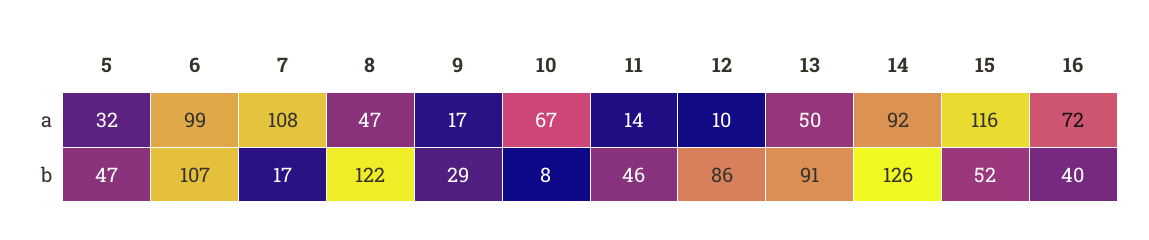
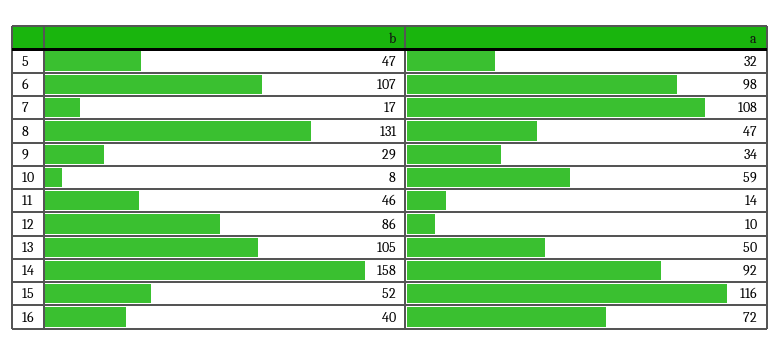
  {
    "5": {
      "a": 32,
      "b": 47
    },
    "6": {
-     "a": 99,
+     "a": 98,
      "b": 107
    },
    "7": {
      "a": 108,
      "b": 17
    },
    "8": {
      "a": 47,
-     "b": 122
+     "b": 131
    },
    "9": {
-     "a": 17,
+     "a": 34,
      "b": 29
    },
    "10": {
-     "a": 67,
+     "a": 59,
      "b": 8
    },
    "11": {
      "a": 14,
      "b": 46
    },
    "12": {
      "a": 10,
      "b": 86
    },
    "13": {
      "a": 50,
-     "b": 91
+     "b": 105
    },
    "14": {
      "a": 92,
-     "b": 126
+     "b": 158
    },
    "15": {
      "a": 116,
      "b": 52
    },
    "16": {
      "a": 72,
      "b": 40
    }
  }

